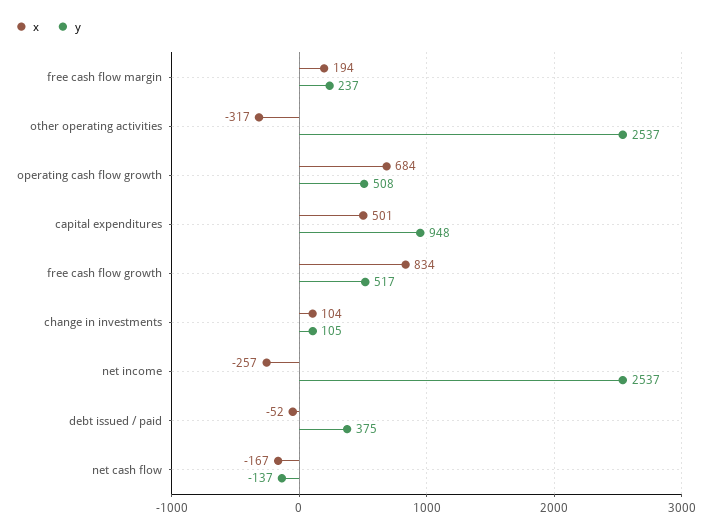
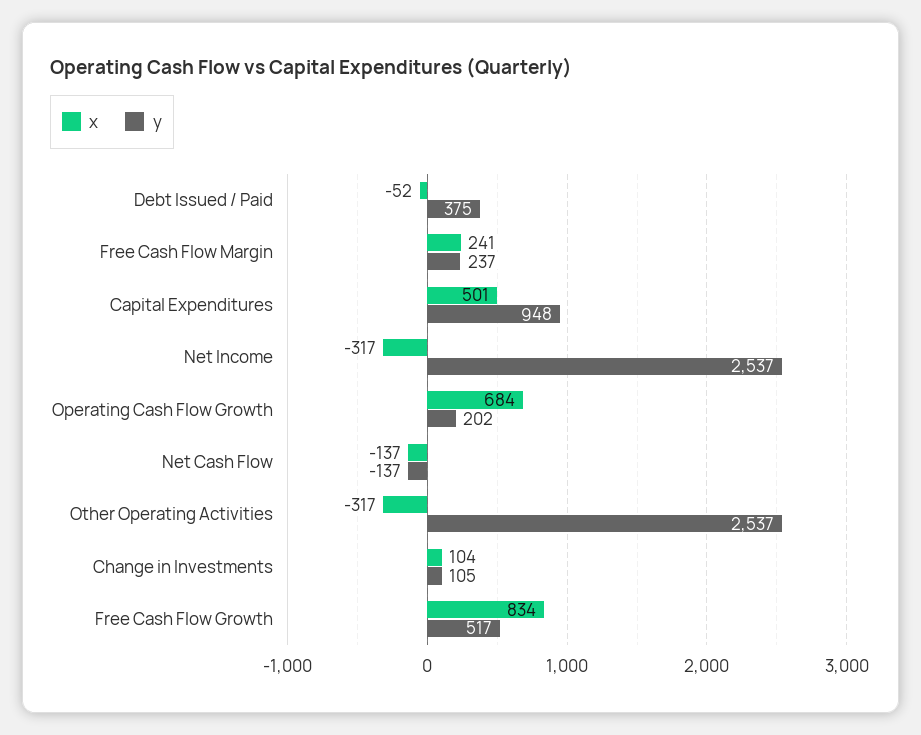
  {
    "x": {
-     "free cash flow margin": 194,
+     "free cash flow margin": 241,
      "other operating activities": -317,
      "operating cash flow growth": 684,
      "capital expenditures": 501,
      "free cash flow growth": 834,
      "change in investments": 104,
-     "net income": -257,
+     "net income": -317,
      "debt issued / paid": -52,
-     "net cash flow": -167
+     "net cash flow": -137
    },
    "y": {
      "free cash flow margin": 237,
      "other operating activities": 2537,
-     "operating cash flow growth": 508,
+     "operating cash flow growth": 202,
      "capital expenditures": 948,
      "free cash flow growth": 517,
      "change in investments": 105,
      "net income": 2537,
      "debt issued / paid": 375,
      "net cash flow": -137
    }
  }

